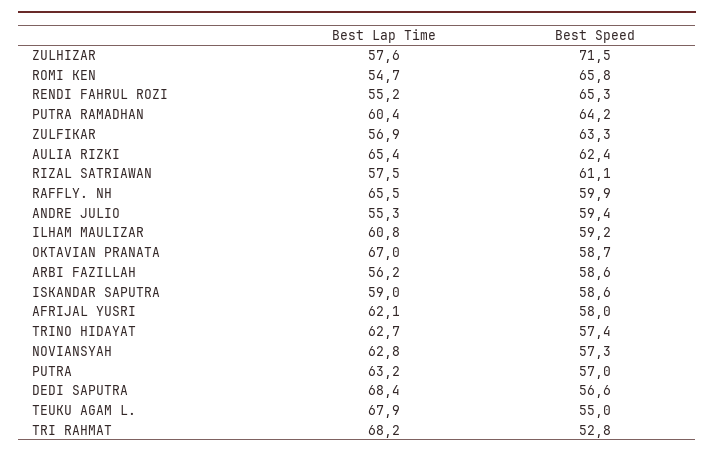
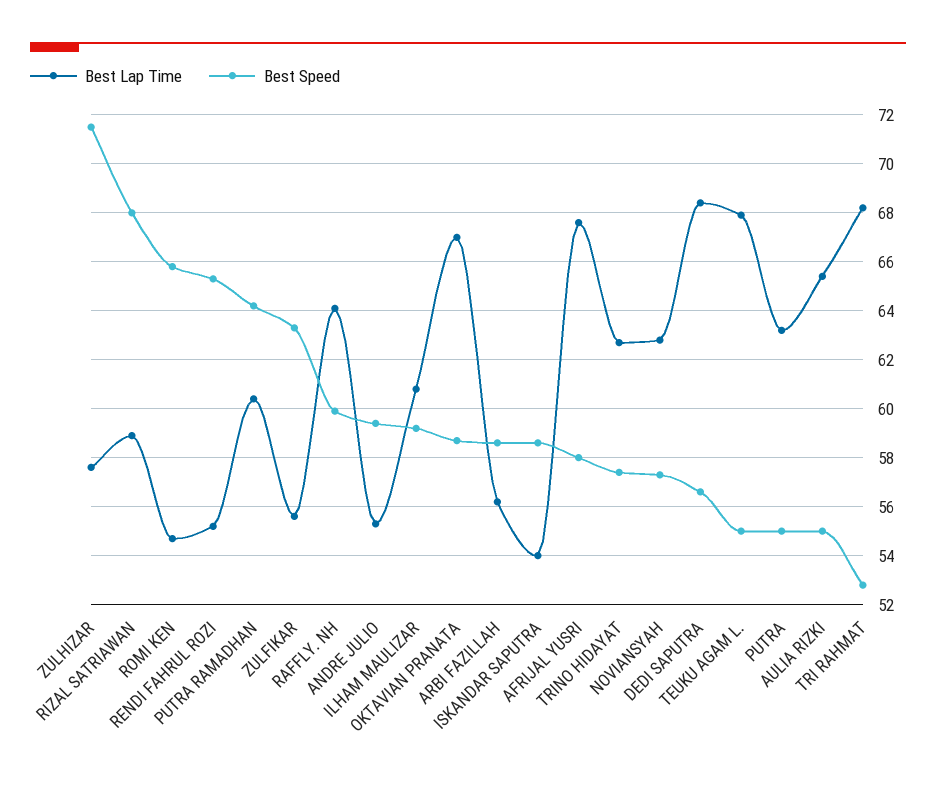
  {
    "Best Lap Time": {
      "ZULHIZAR": 57.6,
      "ROMI KEN": 54.7,
      "RENDI FAHRUL ROZI": 55.2,
      "PUTRA RAMADHAN": 60.4,
-     "ZULFIKAR": 56.9,
+     "ZULFIKAR": 55.5,
      "AULIA RIZKI": 65.4,
-     "RIZAL SATRIAWAN": 57.5,
+     "RIZAL SATRIAWAN": 59,
-     "RAFFLY. NH": 65.5,
+     "RAFFLY. NH": 64,
      "ANDRE JULIO": 55.3,
      "ILHAM MAULIZAR": 60.8,
      "OKTAVIAN PRANATA": 67,
      "ARBI FAZILLAH": 56.2,
-     "ISKANDAR SAPUTRA": 59,
+     "ISKANDAR SAPUTRA": 54,
-     "AFRIJAL YUSRI": 62.1,
+     "AFRIJAL YUSRI": 67.5,
      "TRINO HIDAYAT": 62.7,
      "NOVIANSYAH": 62.8,
      "PUTRA": 63.2,
      "DEDI SAPUTRA": 68.4,
      "TEUKU AGAM L.": 67.9,
      "TRI RAHMAT": 68.2
    },
    "Best Speed": {
      "ZULHIZAR": 71.5,
      "ROMI KEN": 65.8,
      "RENDI FAHRUL ROZI": 65.3,
      "PUTRA RAMADHAN": 64.2,
      "ZULFIKAR": 63.3,
-     "AULIA RIZKI": 62.4,
+     "AULIA RIZKI": 55,
-     "RIZAL SATRIAWAN": 61.1,
+     "RIZAL SATRIAWAN": 68,
      "RAFFLY. NH": 59.9,
      "ANDRE JULIO": 59.4,
      "ILHAM MAULIZAR": 59.2,
      "OKTAVIAN PRANATA": 58.7,
      "ARBI FAZILLAH": 58.6,
      "ISKANDAR SAPUTRA": 58.6,
      "AFRIJAL YUSRI": 58,
      "TRINO HIDAYAT": 57.4,
      "NOVIANSYAH": 57.3,
-     "PUTRA": 57,
+     "PUTRA": 55,
      "DEDI SAPUTRA": 56.6,
      "TEUKU AGAM L.": 55,
      "TRI RAHMAT": 52.8
    }
  }

